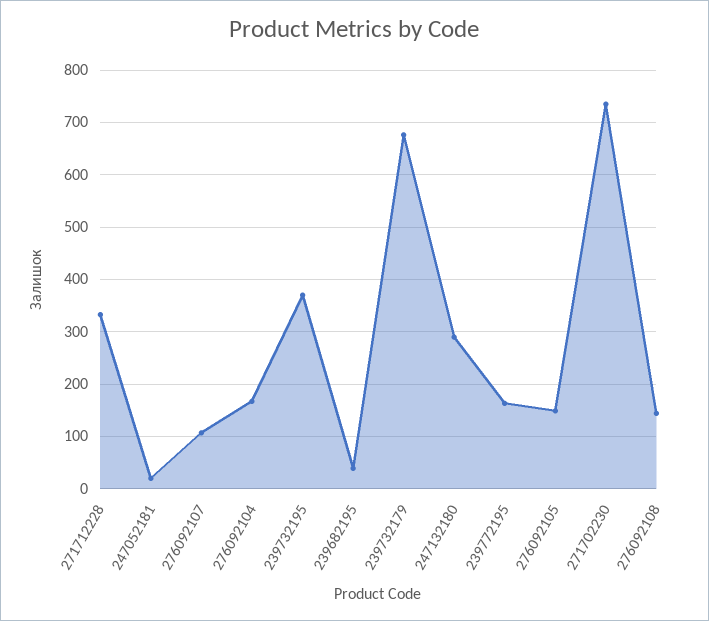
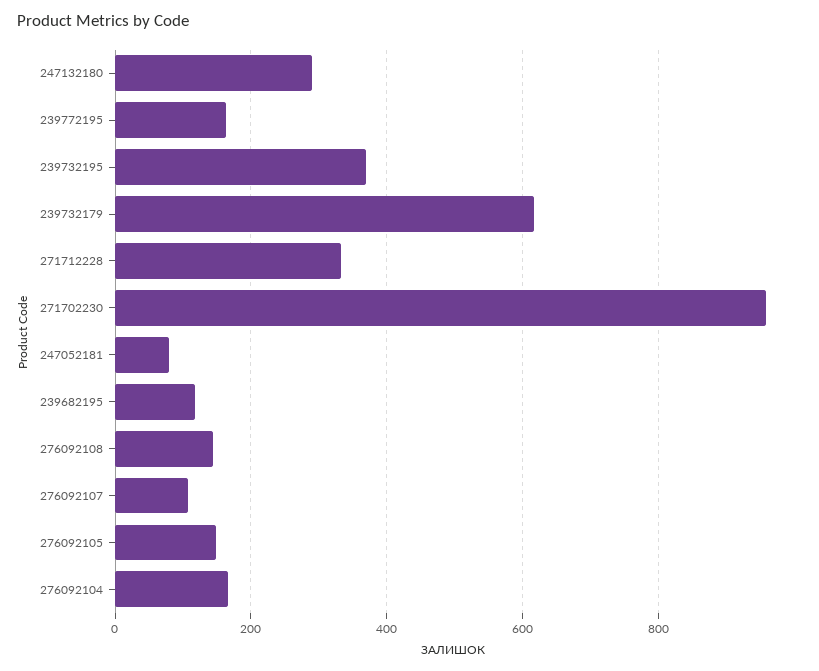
  {
    "271712228": 340,
-   "247052181": 20,
+   "247052181": 80,
    "276092107": 100,
    "276092104": 160,
    "239732195": 380,
-   "239682195": 40,
+   "239682195": 120,
-   "239732179": 680,
+   "239732179": 620,
    "247132180": 300,
    "239772195": 160,
    "276092105": 140,
-   "271702230": 740,
+   "271702230": 960,
    "276092108": 140
  }

